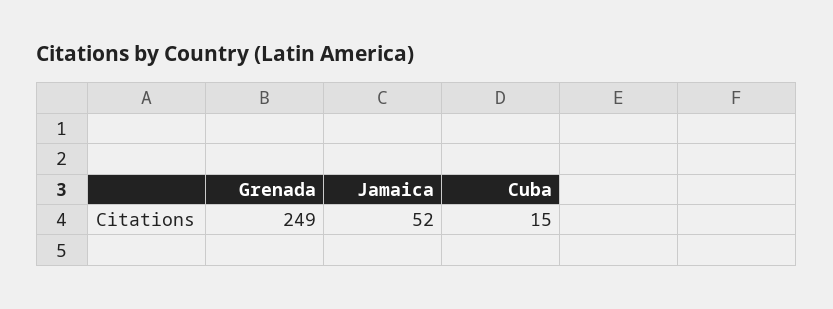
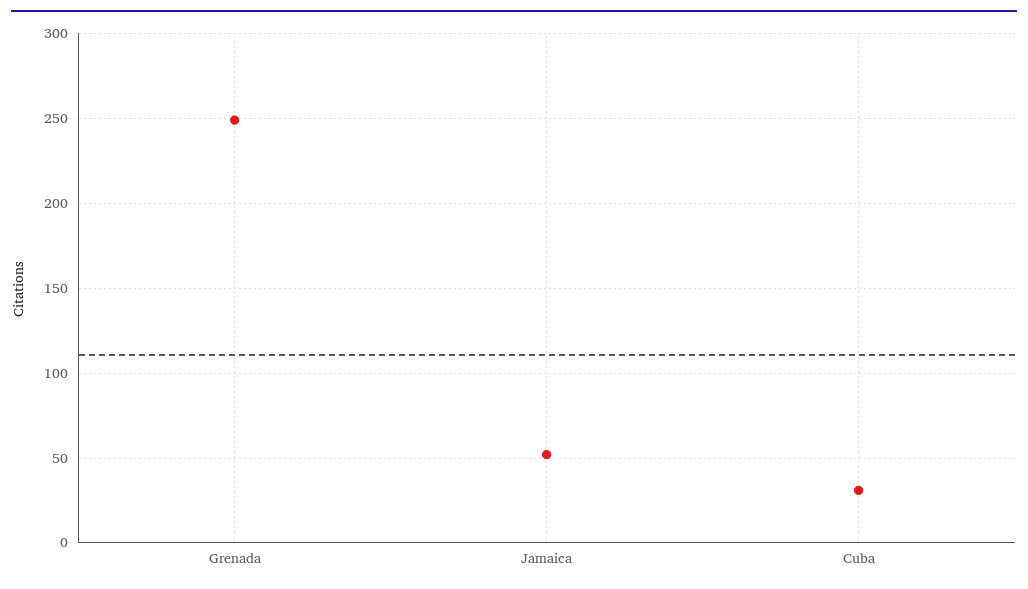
  {
    "Grenada": 249,
    "Jamaica": 52,
-   "Cuba": 15
+   "Cuba": 30
  }

